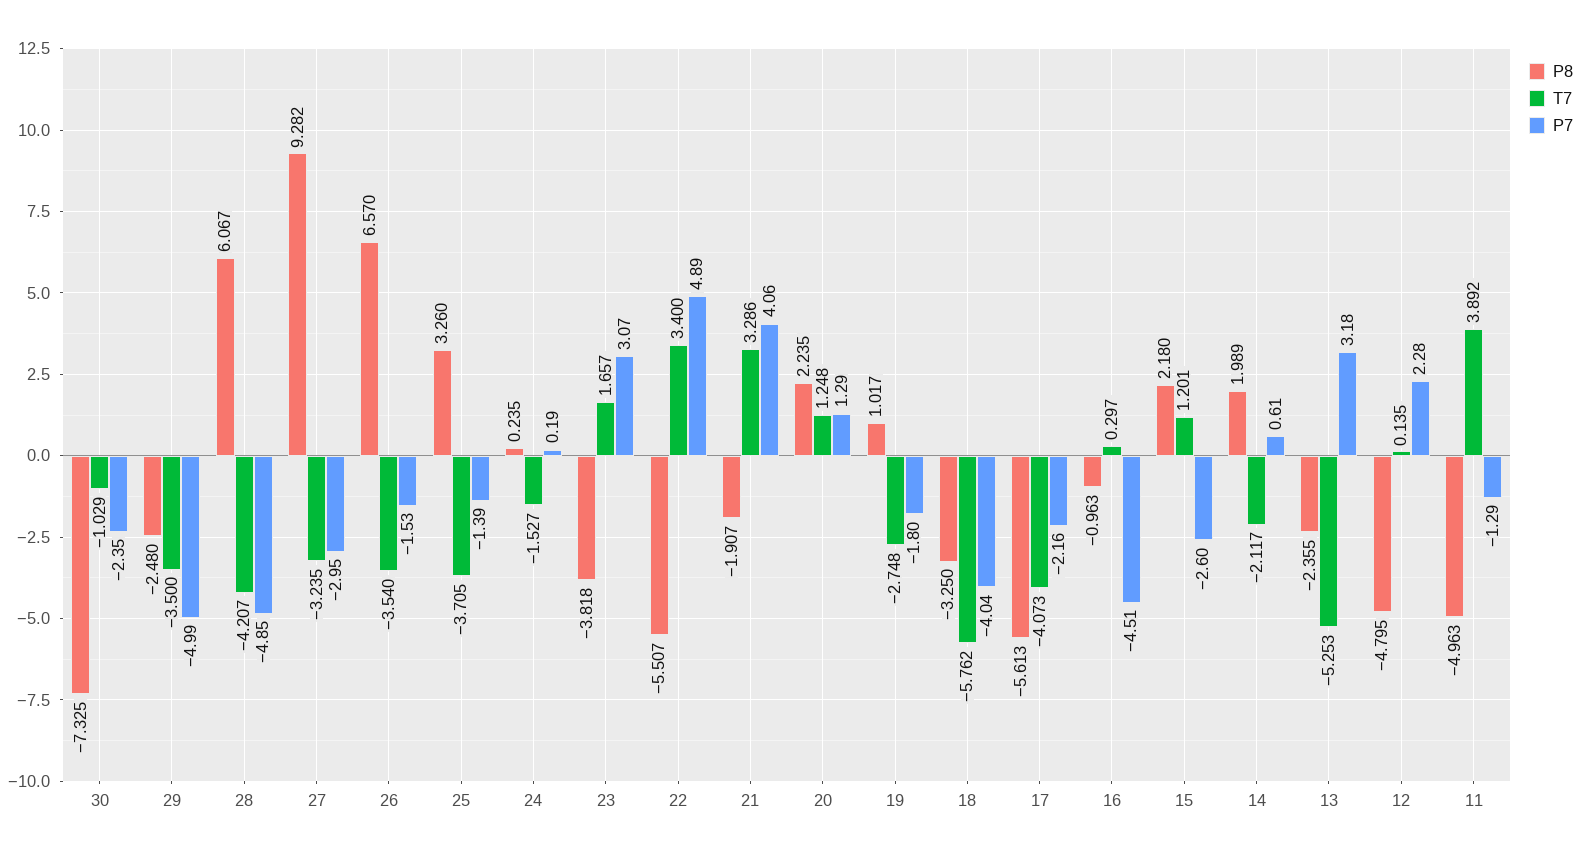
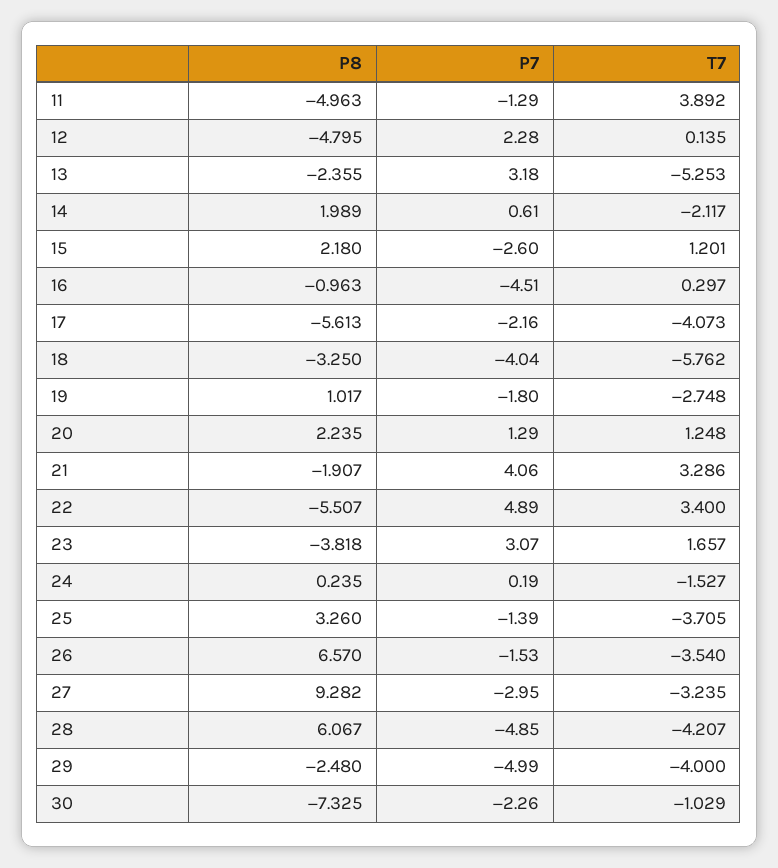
  {
    "P8": {
      "30": -7.325,
      "29": -2.48,
      "28": 6.067,
      "27": 9.282,
      "26": 6.57,
      "25": 3.26,
      "24": 0.235,
      "23": -3.818,
      "22": -5.507,
      "21": -1.907,
      "20": 2.235,
      "19": 1.017,
      "18": -3.25,
      "17": -5.613,
      "16": -0.963,
      "15": 2.18,
      "14": 1.989,
      "13": -2.355,
      "12": -4.795,
      "11": -4.963
    },
    "T7": {
      "30": -1.029,
-     "29": -3.5,
+     "29": -4,
      "28": -4.207,
      "27": -3.235,
      "26": -3.54,
      "25": -3.705,
      "24": -1.527,
      "23": 1.657,
      "22": 3.4,
      "21": 3.286,
      "20": 1.248,
      "19": -2.748,
      "18": -5.762,
      "17": -4.073,
      "16": 0.297,
      "15": 1.201,
      "14": -2.117,
      "13": -5.253,
      "12": 0.135,
      "11": 3.892
    },
    "P7": {
-     "30": -2.35,
+     "30": -2.26,
      "29": -4.99,
      "28": -4.85,
      "27": -2.95,
      "26": -1.53,
      "25": -1.39,
      "24": 0.19,
      "23": 3.07,
      "22": 4.89,
      "21": 4.06,
      "20": 1.29,
      "19": -1.8,
      "18": -4.04,
      "17": -2.16,
      "16": -4.51,
      "15": -2.6,
      "14": 0.61,
      "13": 3.18,
      "12": 2.28,
      "11": -1.29
    }
  }

